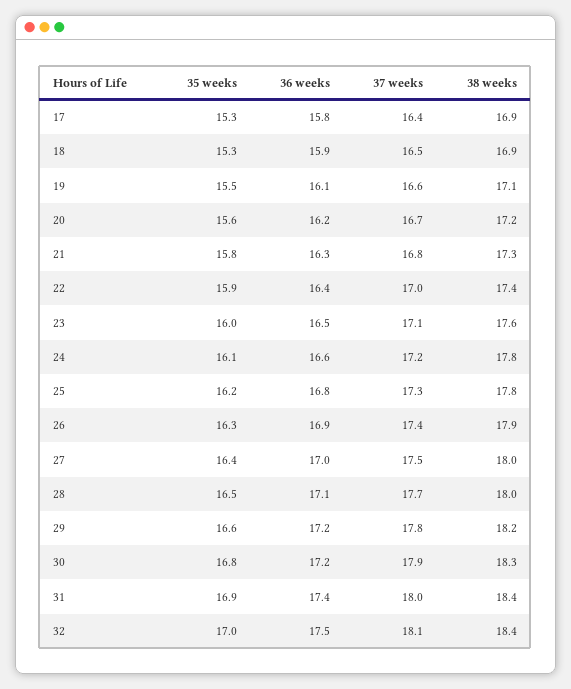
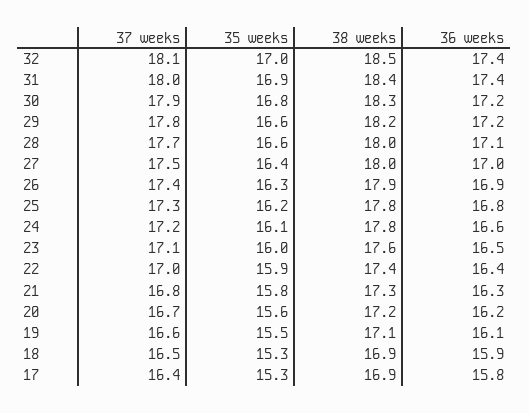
  {
    "35 weeks": {
      "17": 15.3,
      "18": 15.3,
      "19": 15.5,
      "20": 15.6,
      "21": 15.8,
      "22": 15.9,
      "23": 16,
      "24": 16.1,
      "25": 16.2,
      "26": 16.3,
      "27": 16.4,
-     "28": 16.5,
+     "28": 16.6,
      "29": 16.6,
      "30": 16.8,
      "31": 16.9,
      "32": 17
    },
    "36 weeks": {
      "17": 15.8,
      "18": 15.9,
      "19": 16.1,
      "20": 16.2,
      "21": 16.3,
      "22": 16.4,
      "23": 16.5,
      "24": 16.6,
      "25": 16.8,
      "26": 16.9,
      "27": 17,
      "28": 17.1,
      "29": 17.2,
      "30": 17.2,
      "31": 17.4,
-     "32": 17.5
+     "32": 17.4
    },
    "37 weeks": {
      "17": 16.4,
      "18": 16.5,
      "19": 16.6,
      "20": 16.7,
      "21": 16.8,
      "22": 17,
      "23": 17.1,
      "24": 17.2,
      "25": 17.3,
      "26": 17.4,
      "27": 17.5,
      "28": 17.7,
      "29": 17.8,
      "30": 17.9,
      "31": 18,
      "32": 18.1
    },
    "38 weeks": {
      "17": 16.9,
      "18": 16.9,
      "19": 17.1,
      "20": 17.2,
      "21": 17.3,
      "22": 17.4,
      "23": 17.6,
      "24": 17.8,
      "25": 17.8,
      "26": 17.9,
      "27": 18,
      "28": 18,
      "29": 18.2,
      "30": 18.3,
      "31": 18.4,
-     "32": 18.4
+     "32": 18.5
    }
  }

